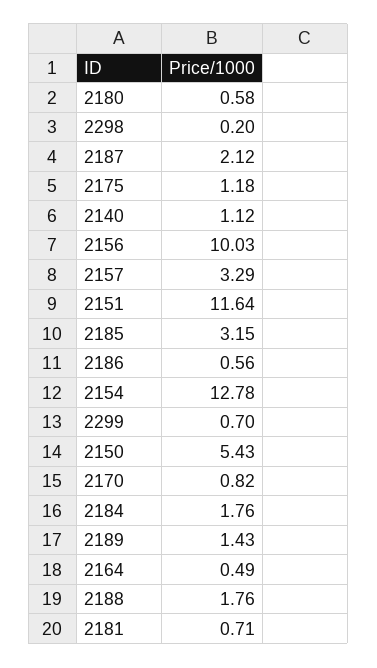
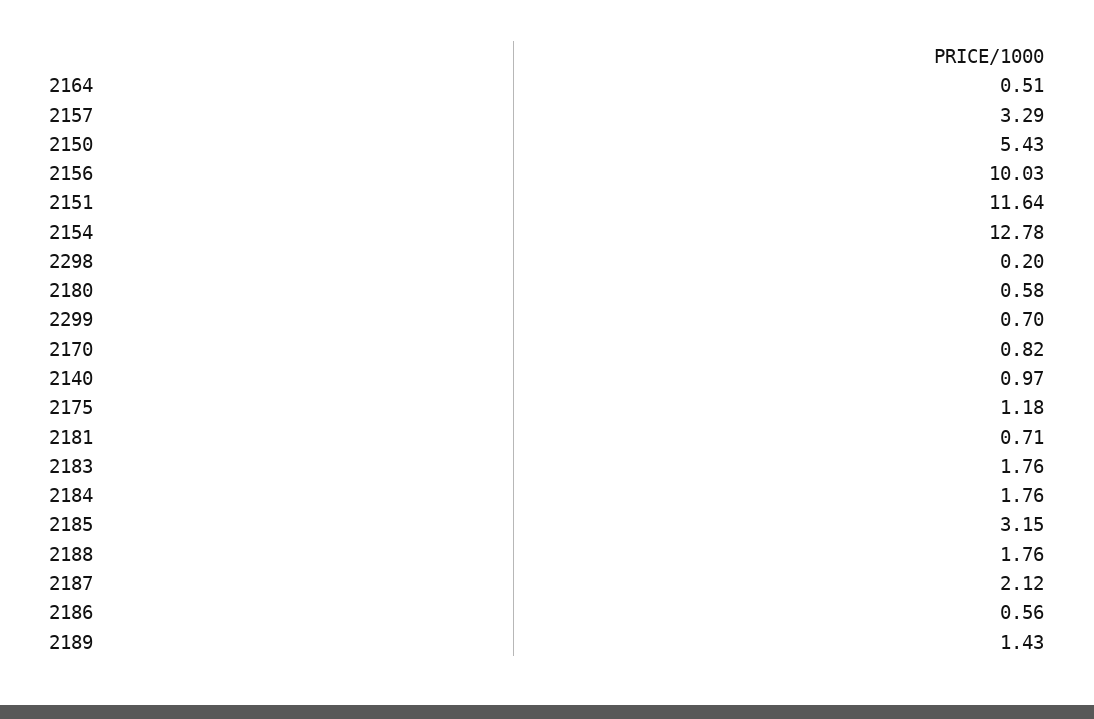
  {
    "2180": 0.58,
    "2298": 0.2,
    "2187": 2.12,
    "2175": 1.18,
-   "2140": 1.12,
+   "2140": 0.97,
    "2156": 10.03,
    "2157": 3.29,
    "2151": 11.64,
    "2185": 3.15,
    "2186": 0.56,
    "2154": 12.78,
    "2299": 0.7,
    "2150": 5.43,
    "2170": 0.82,
    "2184": 1.76,
    "2189": 1.43,
-   "2164": 0.49,
+   "2164": 0.51,
    "2188": 1.76,
-   "2181": 0.71
+   "2181": 0.71,
+   "2183": 1.76
  }

